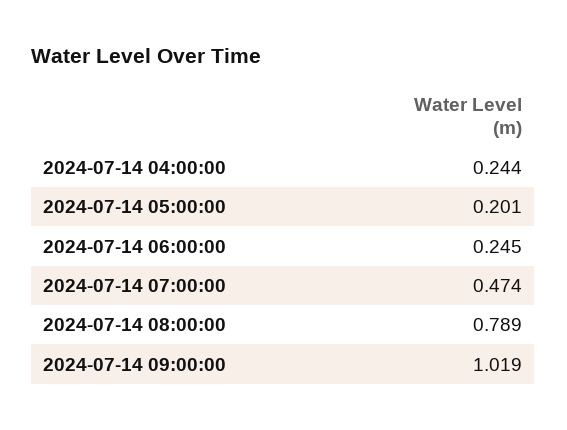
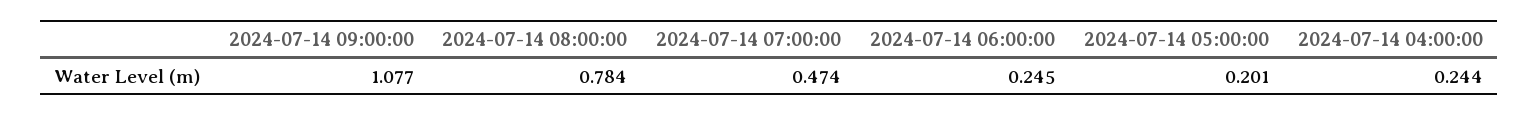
  {
    "2024-07-14 04:00:00": 0.244,
    "2024-07-14 05:00:00": 0.201,
    "2024-07-14 06:00:00": 0.245,
    "2024-07-14 07:00:00": 0.474,
-   "2024-07-14 08:00:00": 0.789,
+   "2024-07-14 08:00:00": 0.784,
-   "2024-07-14 09:00:00": 1.019
+   "2024-07-14 09:00:00": 1.077
  }

